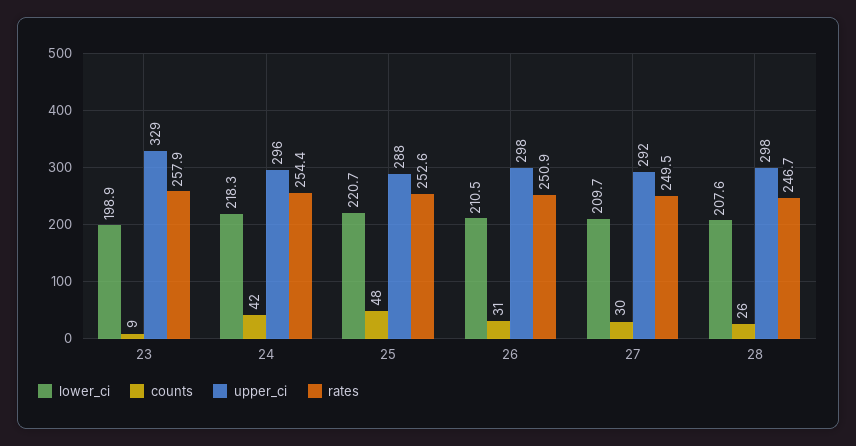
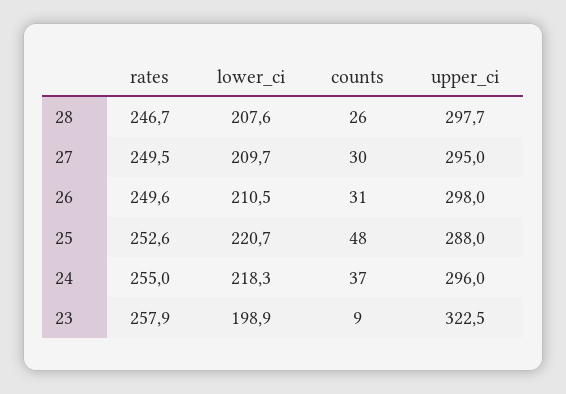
  {
    "lower_ci": {
      "23": 198.9,
      "24": 218.3,
      "25": 220.7,
      "26": 210.5,
      "27": 209.7,
      "28": 207.6
    },
    "counts": {
      "23": 9,
-     "24": 42,
+     "24": 37,
      "25": 48,
      "26": 31,
      "27": 30,
      "28": 26
    },
    "upper_ci": {
-     "23": 329,
+     "23": 322.5,
      "24": 296,
      "25": 288,
      "26": 298,
-     "27": 292,
+     "27": 295,
      "28": 297.7
    },
    "rates": {
      "23": 257.9,
-     "24": 254.4,
+     "24": 255,
      "25": 252.6,
-     "26": 250.9,
+     "26": 249.6,
      "27": 249.5,
      "28": 246.7
    }
  }

